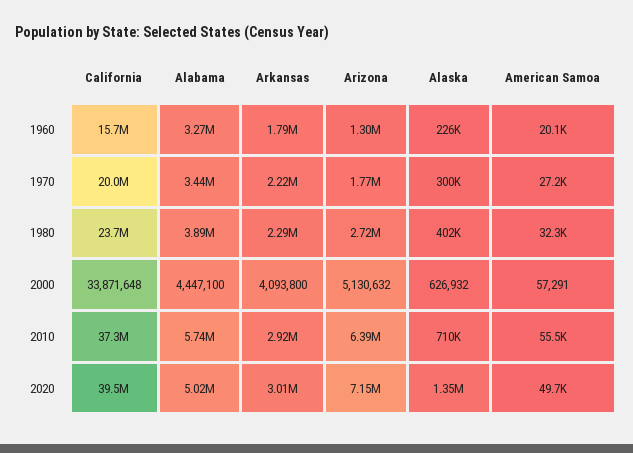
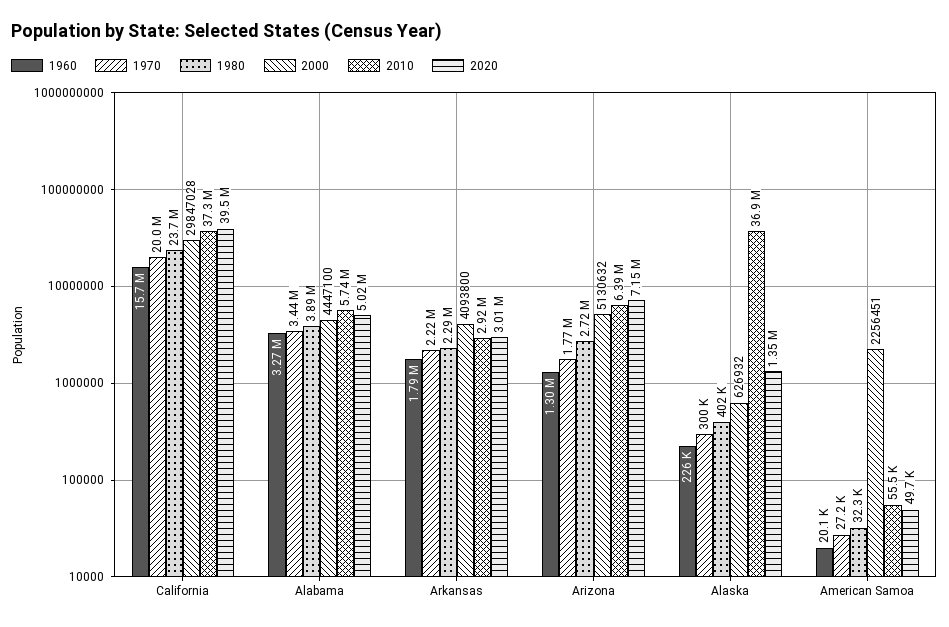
  {
    "1960": {
      "California": 15700000,
      "Alabama": 3270000,
      "Arkansas": 1790000,
      "Arizona": 1300000,
      "Alaska": 226000,
      "American Samoa": 20100
    },
    "1970": {
      "California": 20000000,
      "Alabama": 3440000,
      "Arkansas": 2220000,
      "Arizona": 1770000,
      "Alaska": 300000,
      "American Samoa": 27200
    },
    "1980": {
      "California": 23700000,
      "Alabama": 3890000,
      "Arkansas": 2290000,
      "Arizona": 2720000,
      "Alaska": 402000,
      "American Samoa": 32300
    },
    "2000": {
-     "California": 33871648,
+     "California": 29847028,
      "Alabama": 4447100,
      "Arkansas": 4093800,
      "Arizona": 5130632,
      "Alaska": 626932,
-     "American Samoa": 57291
+     "American Samoa": 2256451
    },
    "2010": {
      "California": 37300000,
      "Alabama": 5740000,
      "Arkansas": 2920000,
      "Arizona": 6390000,
-     "Alaska": 710000,
+     "Alaska": 36900000,
      "American Samoa": 55500
    },
    "2020": {
      "California": 39500000,
      "Alabama": 5020000,
      "Arkansas": 3010000,
      "Arizona": 7150000,
      "Alaska": 1350000,
      "American Samoa": 49700
    }
  }

